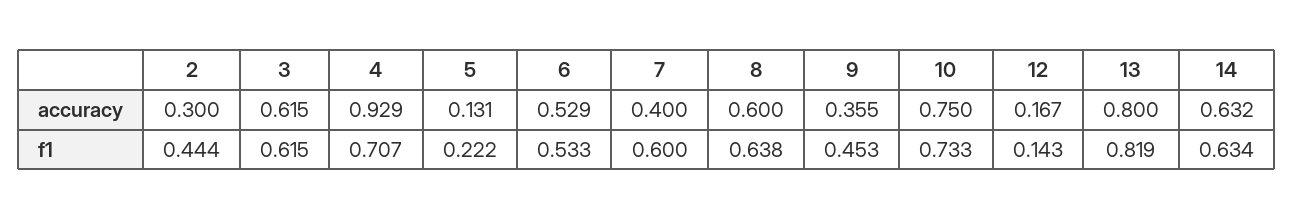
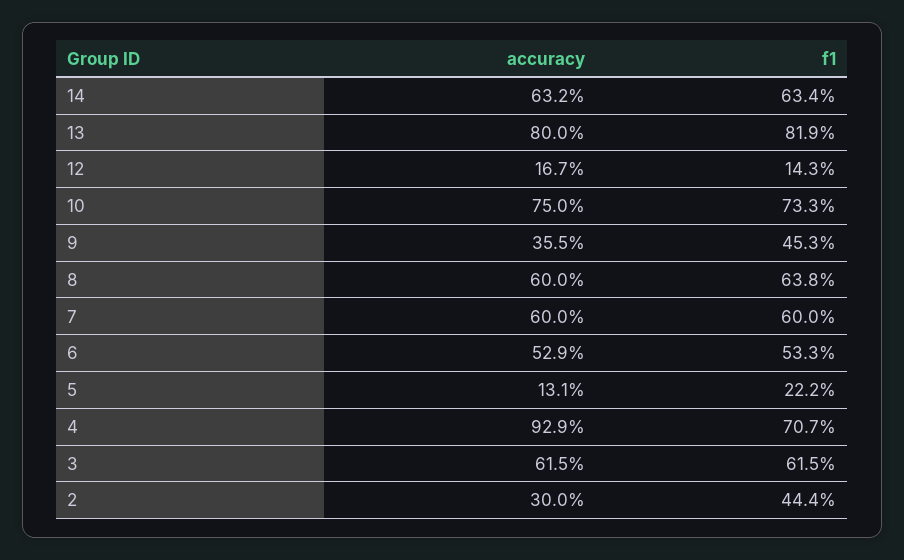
  {
    "2": {
      "accuracy": 0.3,
      "f1": 0.444
    },
    "3": {
      "accuracy": 0.615,
      "f1": 0.615
    },
    "4": {
      "accuracy": 0.929,
      "f1": 0.707
    },
    "5": {
      "accuracy": 0.131,
      "f1": 0.222
    },
    "6": {
      "accuracy": 0.529,
      "f1": 0.533
    },
    "7": {
-     "accuracy": 0.4,
+     "accuracy": 0.6,
      "f1": 0.6
    },
    "8": {
      "accuracy": 0.6,
      "f1": 0.638
    },
    "9": {
      "accuracy": 0.355,
      "f1": 0.453
    },
    "10": {
      "accuracy": 0.75,
      "f1": 0.733
    },
    "12": {
      "accuracy": 0.167,
      "f1": 0.143
    },
    "13": {
      "accuracy": 0.8,
      "f1": 0.819
    },
    "14": {
      "accuracy": 0.632,
      "f1": 0.634
    }
  }

